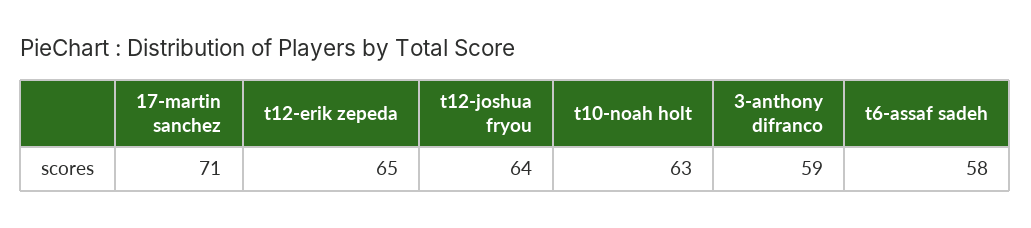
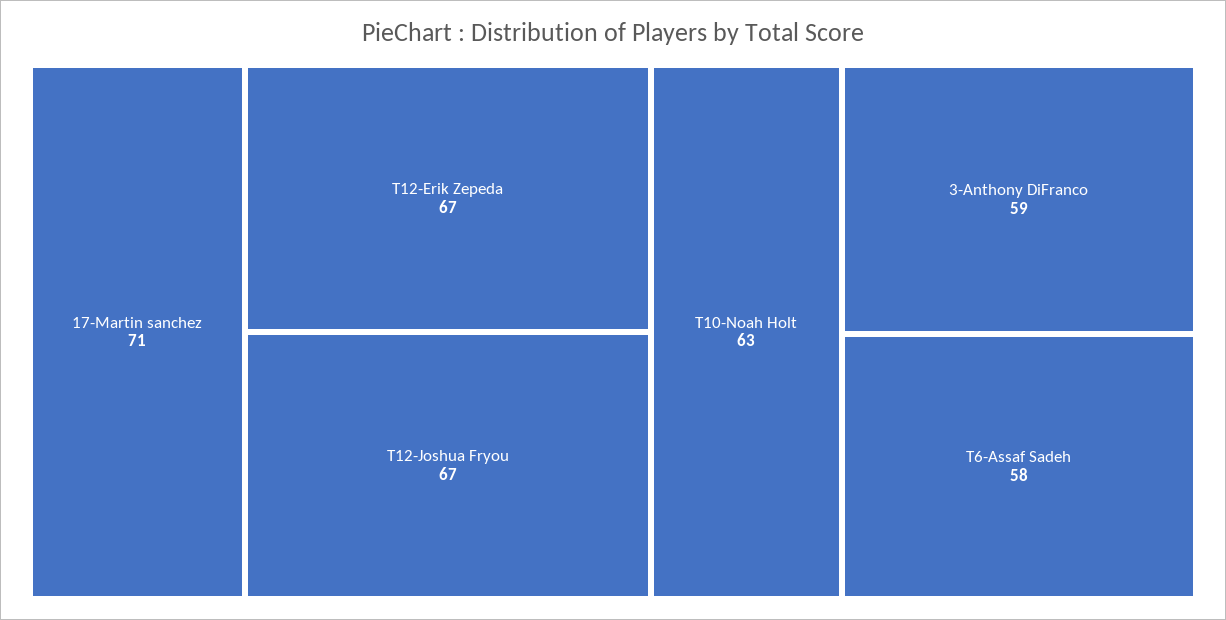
  {
    "17-martin sanchez": 71,
-   "t12-erik zepeda": 65,
+   "t12-erik zepeda": 67,
-   "t12-joshua fryou": 64,
+   "t12-joshua fryou": 67,
    "t10-noah holt": 63,
    "3-anthony difranco": 59,
    "t6-assaf sadeh": 58
  }

